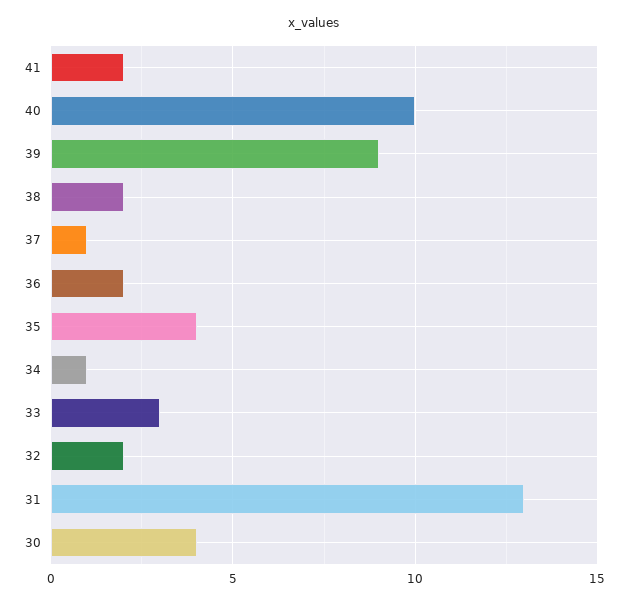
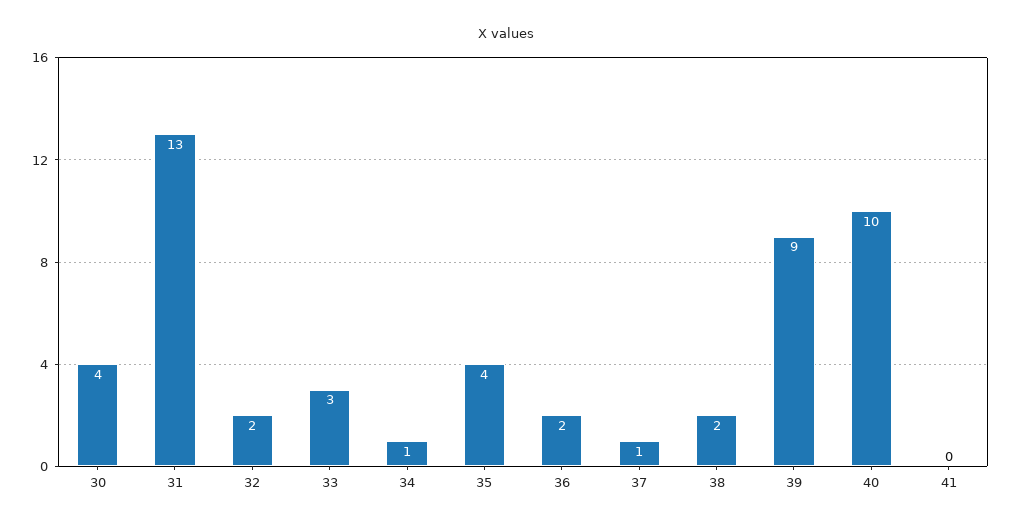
  {
-   "41": 2,
+   "41": 0,
    "40": 10,
    "39": 9,
    "38": 2,
    "37": 1,
    "36": 2,
    "35": 4,
    "34": 1,
    "33": 3,
    "32": 2,
    "31": 13,
    "30": 4
  }

